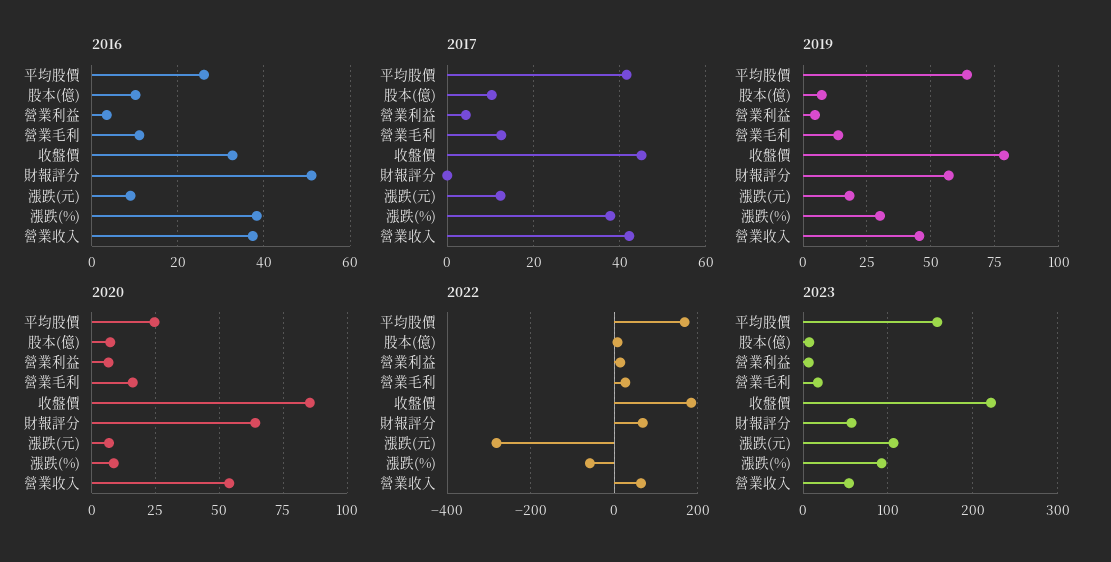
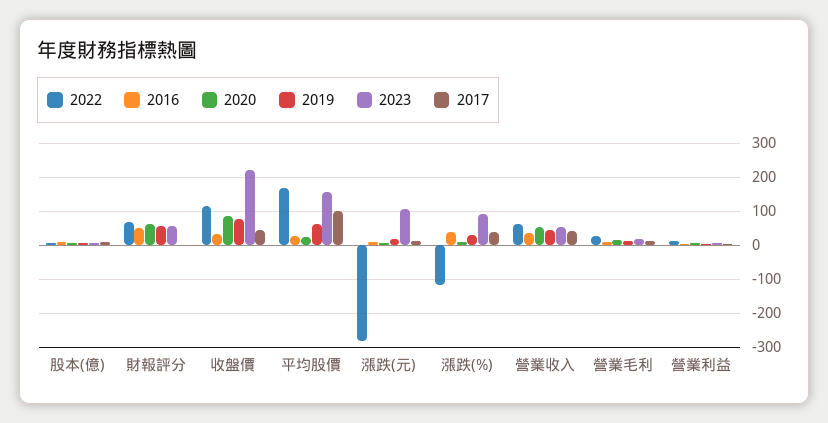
  {
    "2016": {
      "平均股價": 26,
      "股本(億)": 10,
      "營業利益": 4,
      "營業毛利": 12,
      "收盤價": 32,
      "財報評分": 52,
      "漲跌(元)": 10,
      "漲跌(%)": 38,
      "營業收入": 38
    },
    "2017": {
-     "平均股價": 42,
+     "平均股價": 100,
      "股本(億)": 10,
      "營業利益": 4,
      "營業毛利": 12,
      "收盤價": 46,
      "財報評分": 0,
      "漲跌(元)": 12,
      "漲跌(%)": 38,
      "營業收入": 42
    },
    "2019": {
      "平均股價": 65,
      "股本(億)": 7.5,
      "營業利益": 5,
      "營業毛利": 15,
      "收盤價": 77.5,
      "財報評分": 57.5,
      "漲跌(元)": 17.5,
      "漲跌(%)": 30,
      "營業收入": 45
    },
    "2020": {
      "平均股價": 25,
      "股本(億)": 7.5,
      "營業利益": 7.5,
      "營業毛利": 15,
      "收盤價": 85,
      "財報評分": 65,
      "漲跌(元)": 7.5,
      "漲跌(%)": 7.5,
      "營業收入": 55
    },
    "2022": {
      "平均股價": 160,
      "股本(億)": 0,
      "營業利益": 20,
      "營業毛利": 20,
-     "收盤價": 180,
+     "收盤價": 120,
      "財報評分": 60,
      "漲跌(元)": -280,
-     "漲跌(%)": -60,
+     "漲跌(%)": -120,
      "營業收入": 60
    },
    "2023": {
      "平均股價": 160,
      "股本(億)": 10,
      "營業利益": 10,
      "營業毛利": 20,
      "收盤價": 220,
      "財報評分": 60,
      "漲跌(元)": 110,
      "漲跌(%)": 90,
      "營業收入": 50
    }
  }

